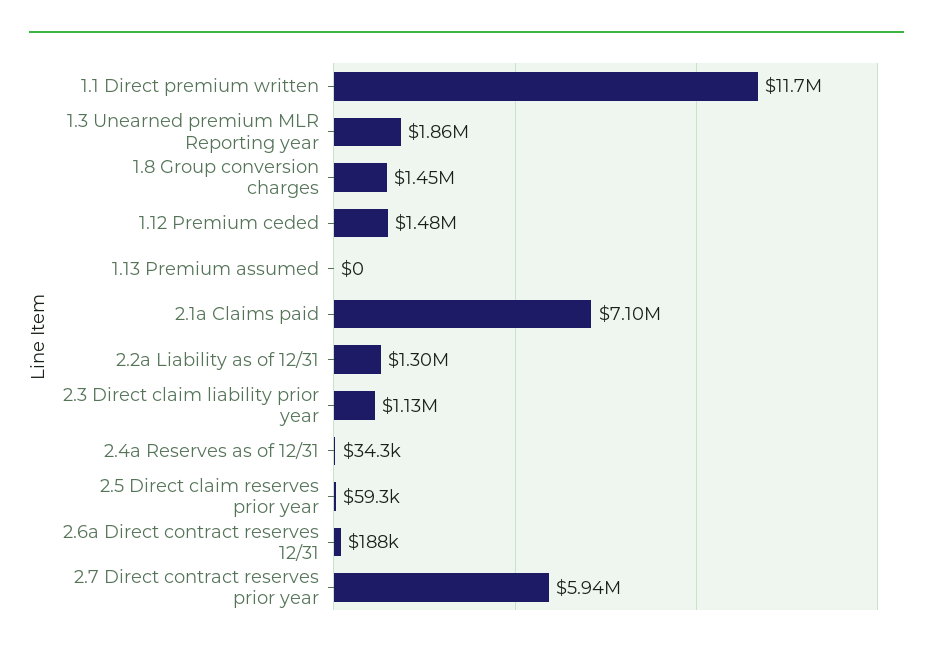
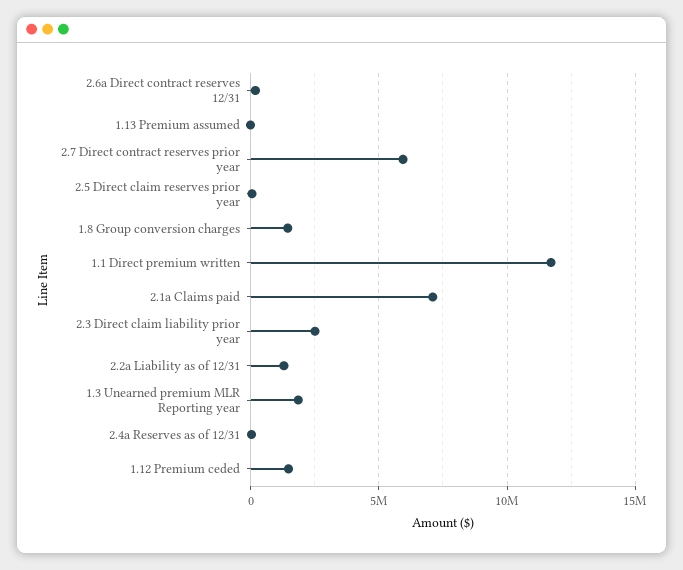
  {
    "1.1 Direct premium written": 11700000,
    "1.3 Unearned premium MLR Reporting year": 1860000,
    "1.8 Group conversion charges": 1450000,
    "1.12 Premium ceded": 1480000,
    "1.13 Premium assumed": 0,
    "2.1a Claims paid": 7100000,
    "2.2a Liability as of 12/31": 1300000,
-   "2.3 Direct claim liability prior year": 1130000,
+   "2.3 Direct claim liability prior year": 2500000,
    "2.4a Reserves as of 12/31": 34300,
    "2.5 Direct claim reserves prior year": 59300,
    "2.6a Direct contract reserves 12/31": 188000,
    "2.7 Direct contract reserves prior year": 5940000
  }

